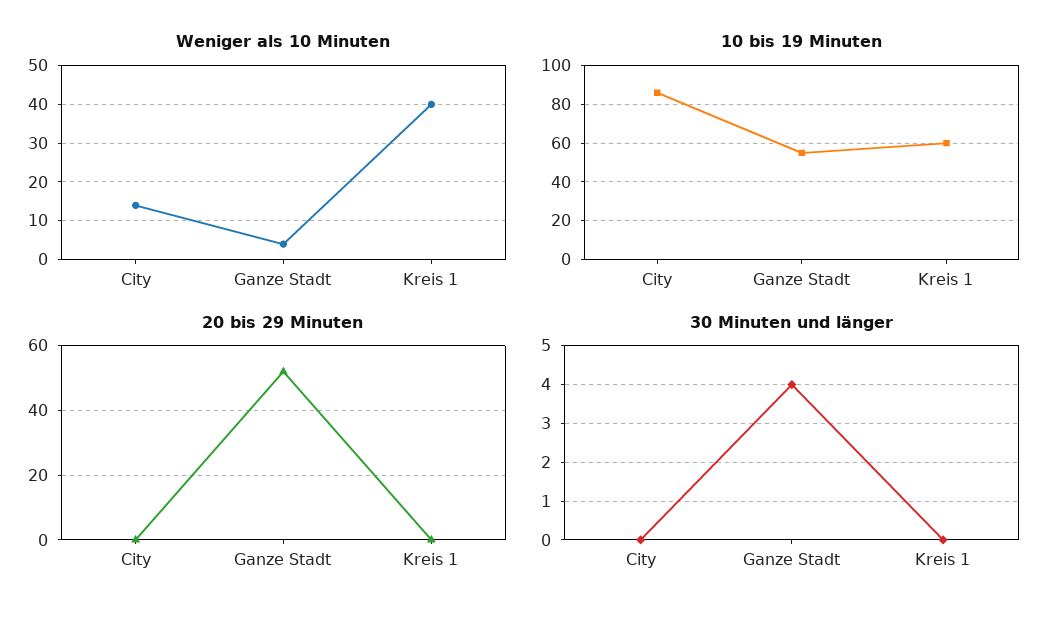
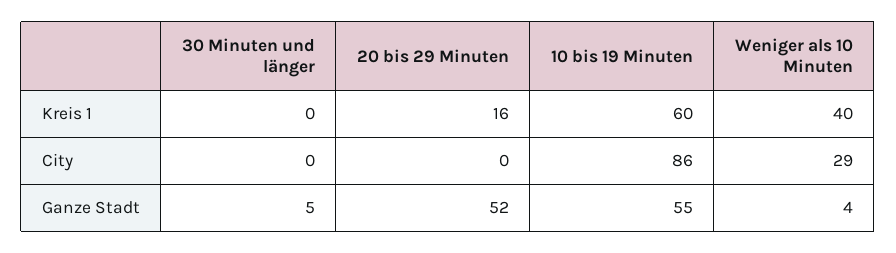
  {
    "Weniger als 10 Minuten": {
-     "City": 15,
+     "City": 29,
      "Ganze Stadt": 4,
      "Kreis 1": 40
    },
    "10 bis 19 Minuten": {
      "City": 86,
      "Ganze Stadt": 55,
      "Kreis 1": 60
    },
    "20 bis 29 Minuten": {
      "City": 0,
      "Ganze Stadt": 52,
-     "Kreis 1": 0
+     "Kreis 1": 16
    },
    "30 Minuten und länger": {
      "City": 0,
-     "Ganze Stadt": 4,
+     "Ganze Stadt": 5,
      "Kreis 1": 0
    }
  }

